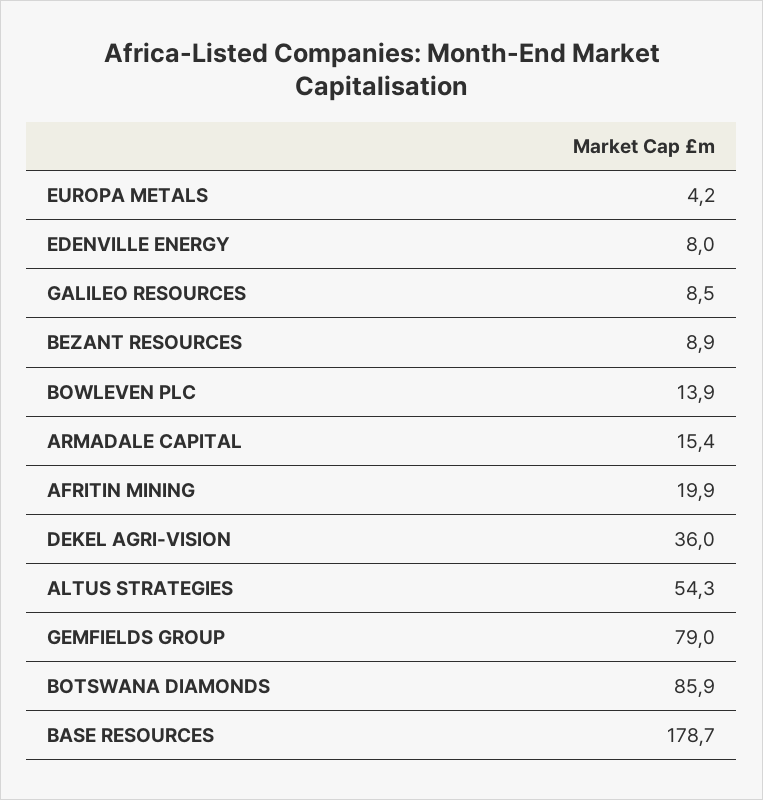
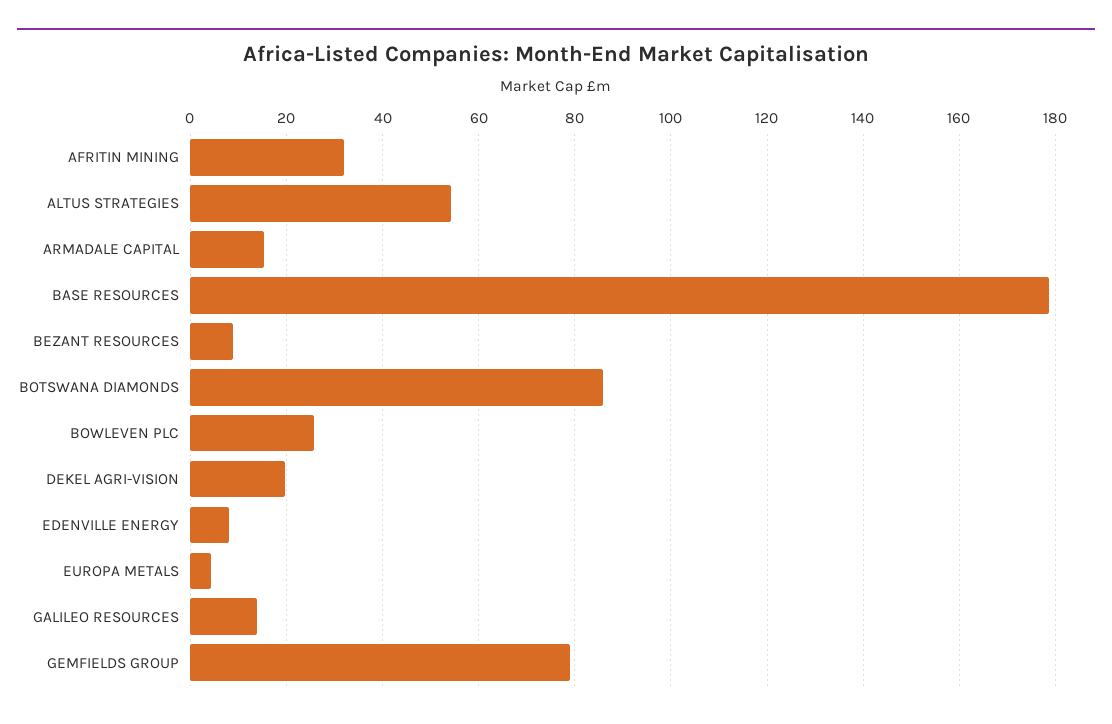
  {
    "EUROPA METALS": 4.2,
    "EDENVILLE ENERGY": 8,
-   "GALILEO RESOURCES": 8.5,
+   "GALILEO RESOURCES": 14,
    "BEZANT RESOURCES": 8.9,
-   "BOWLEVEN PLC": 13.9,
+   "BOWLEVEN PLC": 26,
    "ARMADALE CAPITAL": 15.4,
-   "AFRITIN MINING": 19.9,
+   "AFRITIN MINING": 32,
-   "DEKEL AGRI-VISION": 36,
+   "DEKEL AGRI-VISION": 20,
    "ALTUS STRATEGIES": 54.3,
    "GEMFIELDS GROUP": 79,
    "BOTSWANA DIAMONDS": 85.9,
    "BASE RESOURCES": 178.7
  }

